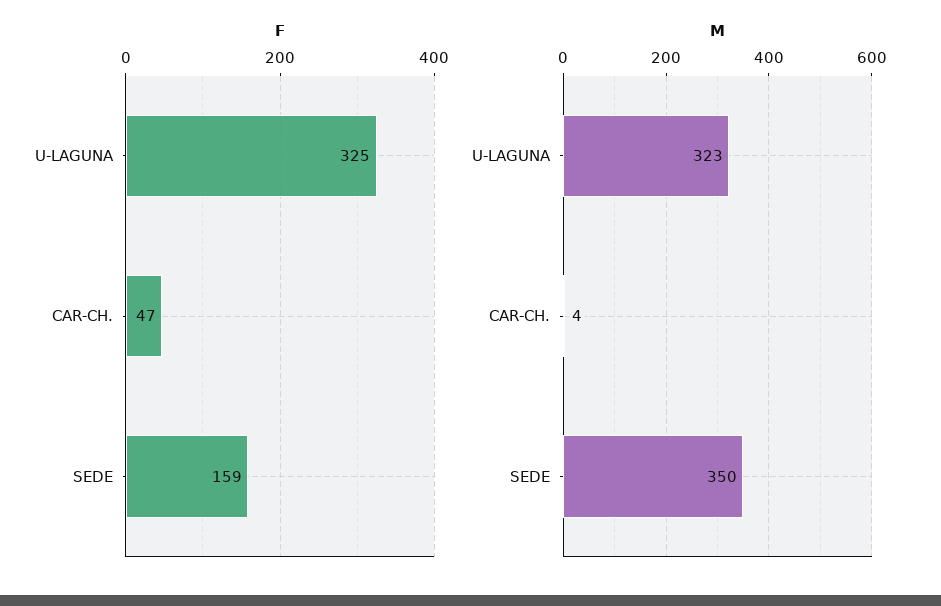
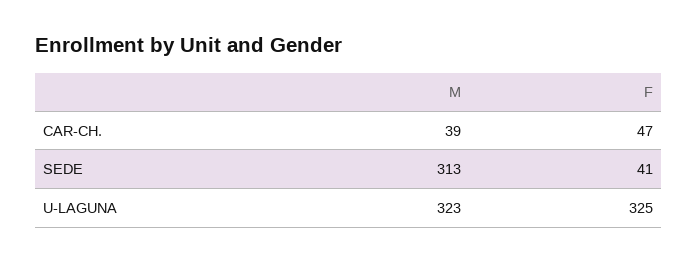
  {
    "F": {
      "U-LAGUNA": 325,
      "CAR-CH.": 47,
-     "SEDE": 159
+     "SEDE": 41
    },
    "M": {
      "U-LAGUNA": 323,
-     "CAR-CH.": 4,
+     "CAR-CH.": 39,
-     "SEDE": 350
+     "SEDE": 313
    }
  }

